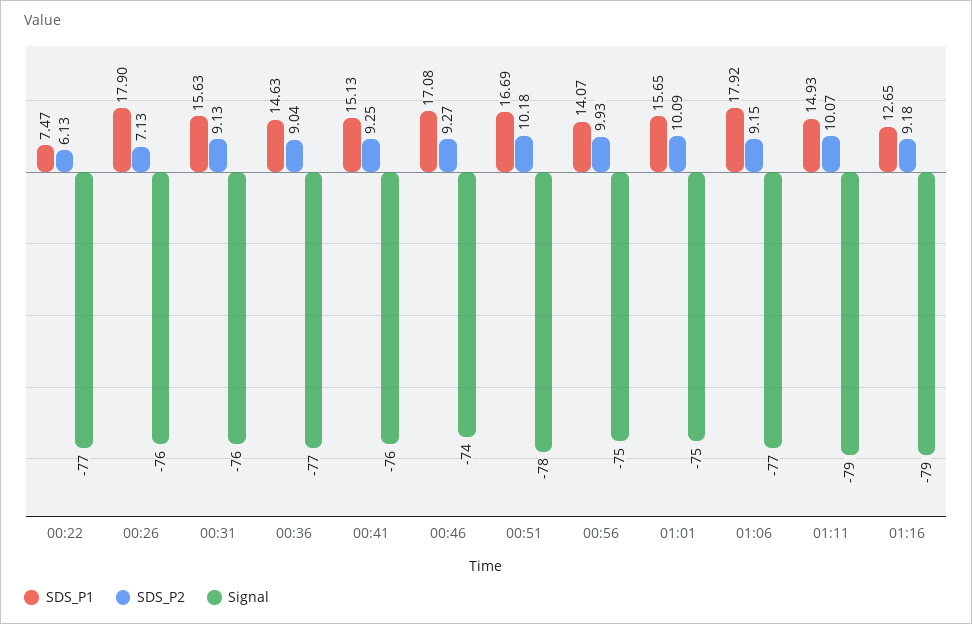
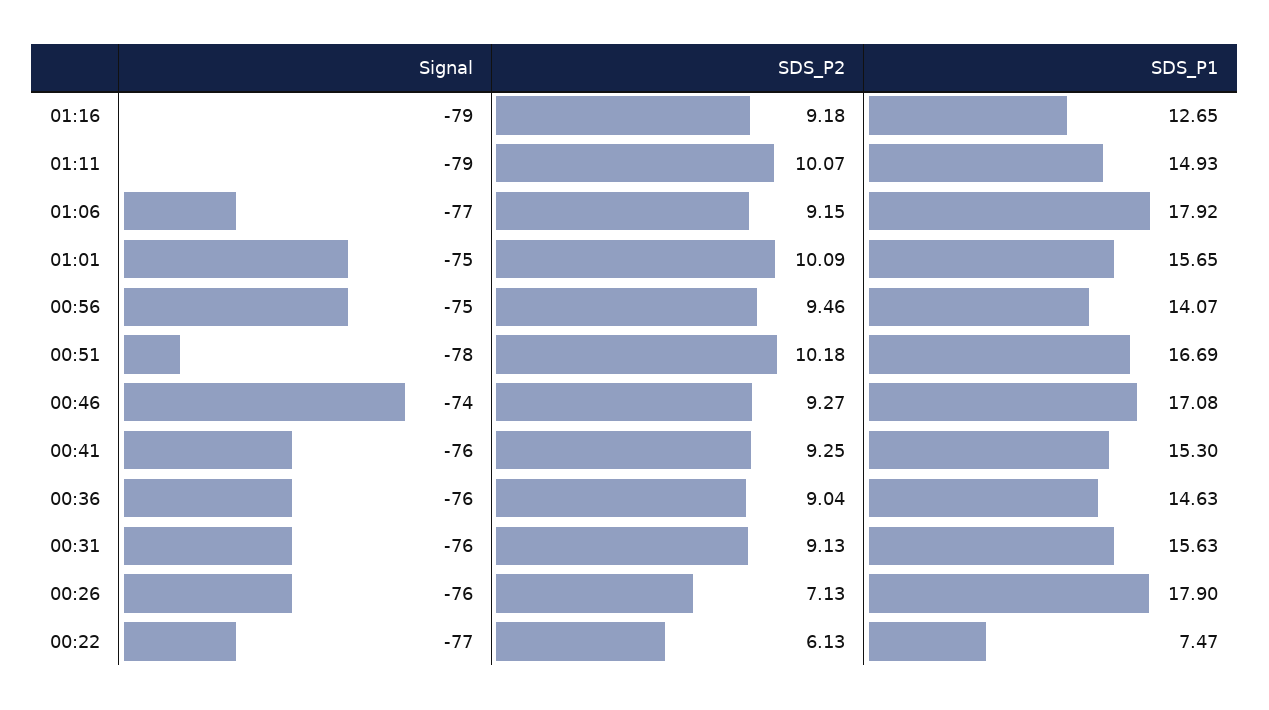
  {
    "SDS_P1": {
      "00:22": 7.47,
      "00:26": 17.9,
      "00:31": 15.63,
      "00:36": 14.63,
-     "00:41": 15.13,
+     "00:41": 15.3,
      "00:46": 17.08,
      "00:51": 16.69,
      "00:56": 14.07,
      "01:01": 15.65,
      "01:06": 17.92,
      "01:11": 14.93,
      "01:16": 12.65
    },
    "SDS_P2": {
      "00:22": 6.13,
      "00:26": 7.13,
      "00:31": 9.13,
      "00:36": 9.04,
      "00:41": 9.25,
      "00:46": 9.27,
      "00:51": 10.18,
-     "00:56": 9.93,
+     "00:56": 9.46,
      "01:01": 10.09,
      "01:06": 9.15,
      "01:11": 10.07,
      "01:16": 9.18
    },
    "Signal": {
      "00:22": -77,
      "00:26": -76,
      "00:31": -76,
-     "00:36": -77,
+     "00:36": -76,
      "00:41": -76,
      "00:46": -74,
      "00:51": -78,
      "00:56": -75,
      "01:01": -75,
      "01:06": -77,
      "01:11": -79,
      "01:16": -79
    }
  }

